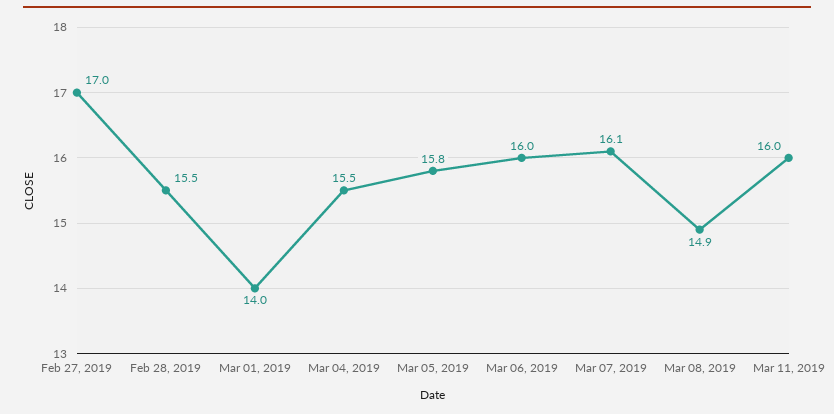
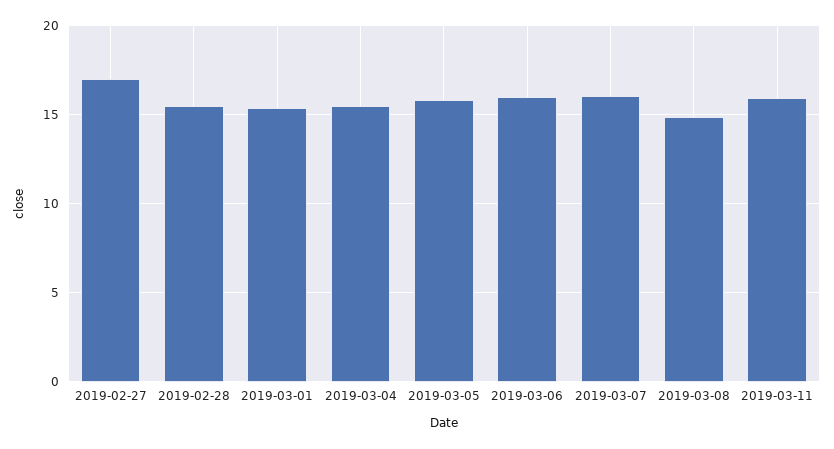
  {
    "Feb 27, 2019": 17,
    "Feb 28, 2019": 15.5,
-   "Mar 01, 2019": 14,
+   "Mar 01, 2019": 15.5,
    "Mar 04, 2019": 15.5,
    "Mar 05, 2019": 15.8,
    "Mar 06, 2019": 16,
    "Mar 07, 2019": 16.1,
    "Mar 08, 2019": 14.9,
    "Mar 11, 2019": 16
  }

